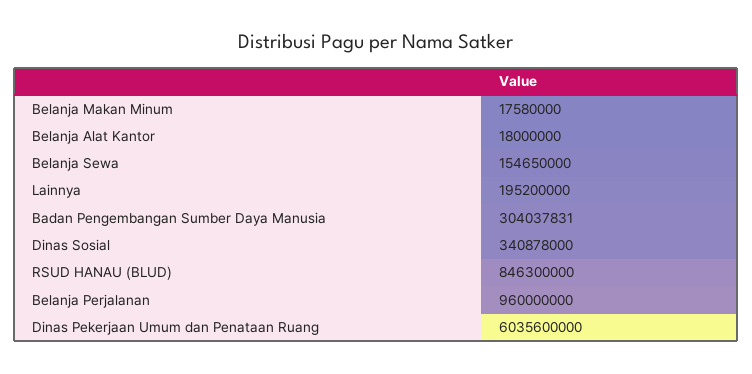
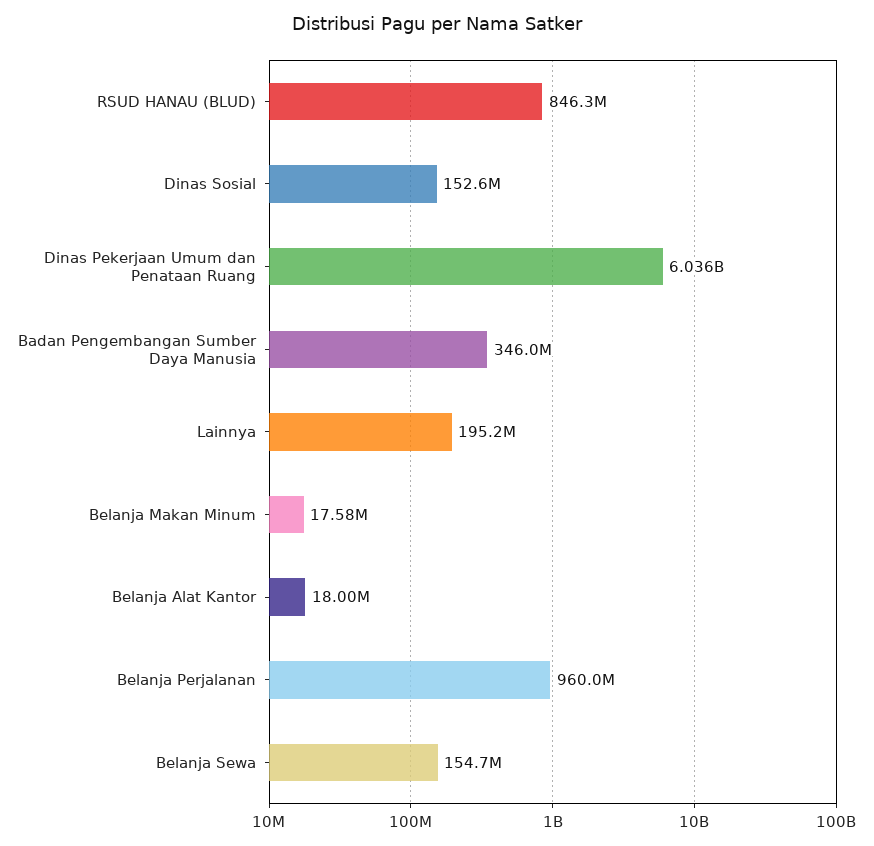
  {
    "Belanja Makan Minum": 17580000,
    "Belanja Alat Kantor": 18000000,
    "Belanja Sewa": 154650000,
    "Lainnya": 195200000,
-   "Badan Pengembangan Sumber Daya Manusia": 304037831,
+   "Badan Pengembangan Sumber Daya Manusia": 346000000,
-   "Dinas Sosial": 340878000,
+   "Dinas Sosial": 152600000,
    "RSUD HANAU (BLUD)": 846300000,
    "Belanja Perjalanan": 960000000,
    "Dinas Pekerjaan Umum dan Penataan Ruang": 6035600000
  }

